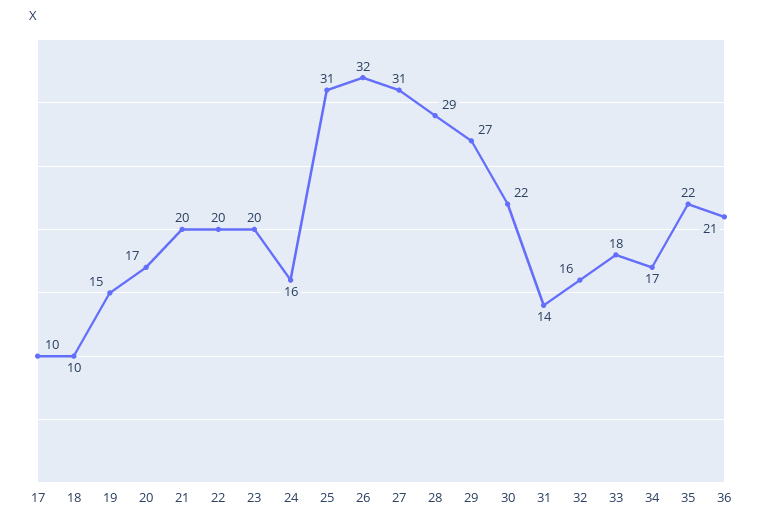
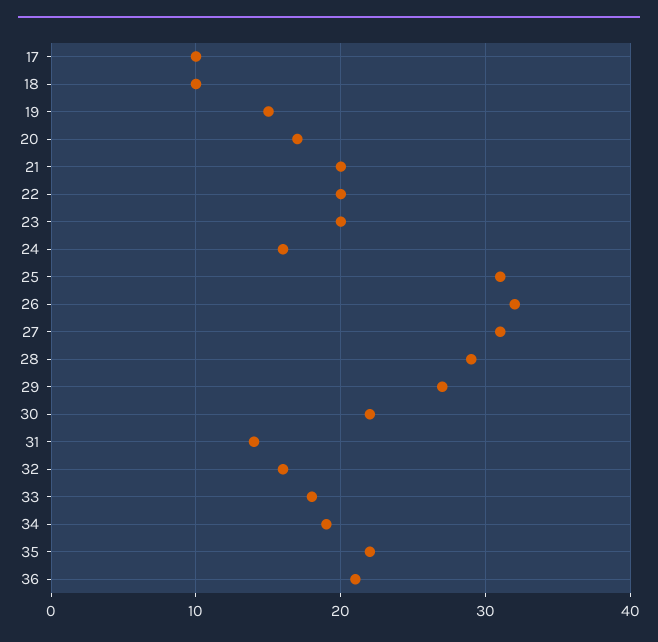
  {
    "17": 10,
    "18": 10,
    "19": 15,
    "20": 17,
    "21": 20,
    "22": 20,
    "23": 20,
    "24": 16,
    "25": 31,
    "26": 32,
    "27": 31,
    "28": 29,
    "29": 27,
    "30": 22,
    "31": 14,
    "32": 16,
    "33": 18,
-   "34": 17,
+   "34": 19,
    "35": 22,
    "36": 21
  }

